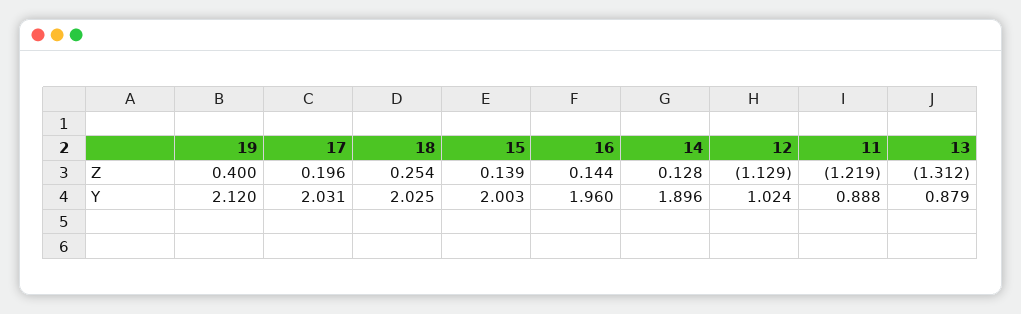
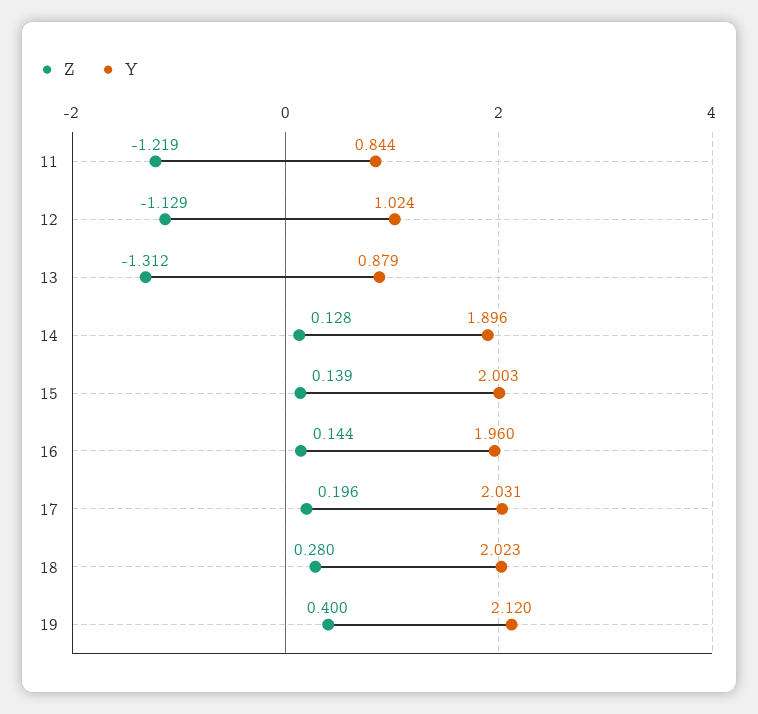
  {
    "Z": {
      "19": 0.4,
      "17": 0.196,
-     "18": 0.254,
+     "18": 0.28,
      "15": 0.139,
      "16": 0.144,
      "14": 0.128,
      "12": -1.129,
      "11": -1.219,
      "13": -1.312
    },
    "Y": {
      "19": 2.12,
      "17": 2.031,
-     "18": 2.025,
+     "18": 2.023,
      "15": 2.003,
      "16": 1.96,
      "14": 1.896,
      "12": 1.024,
-     "11": 0.888,
+     "11": 0.844,
      "13": 0.879
    }
  }

